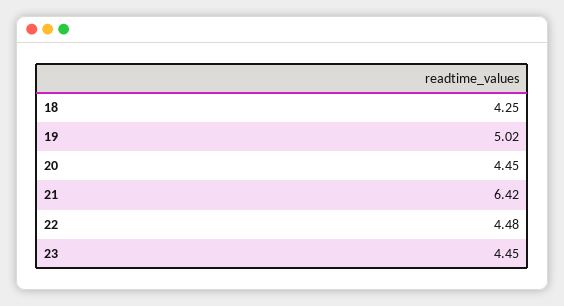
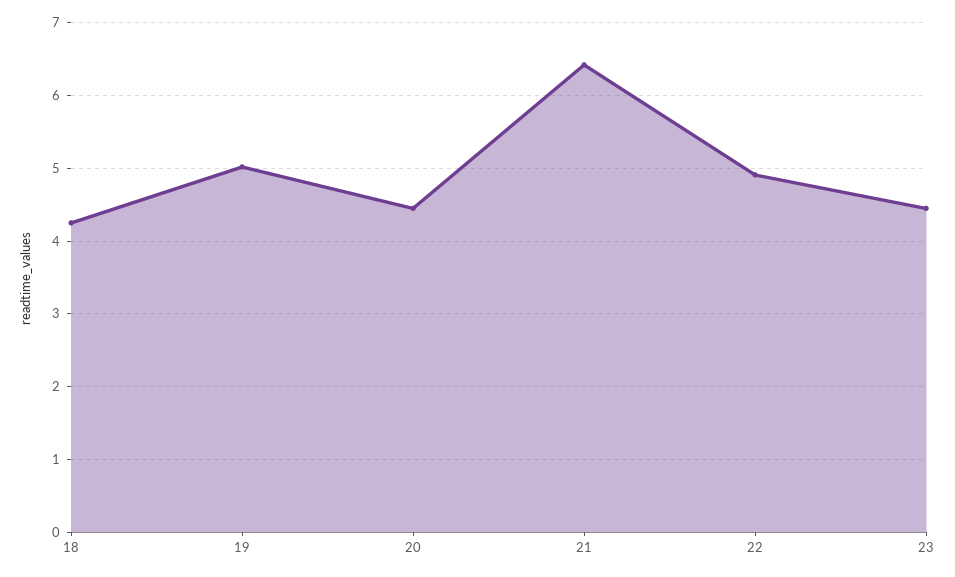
  {
    "18": 4.25,
    "19": 5.02,
    "20": 4.45,
    "21": 6.42,
-   "22": 4.48,
+   "22": 4.9,
    "23": 4.45
  }

